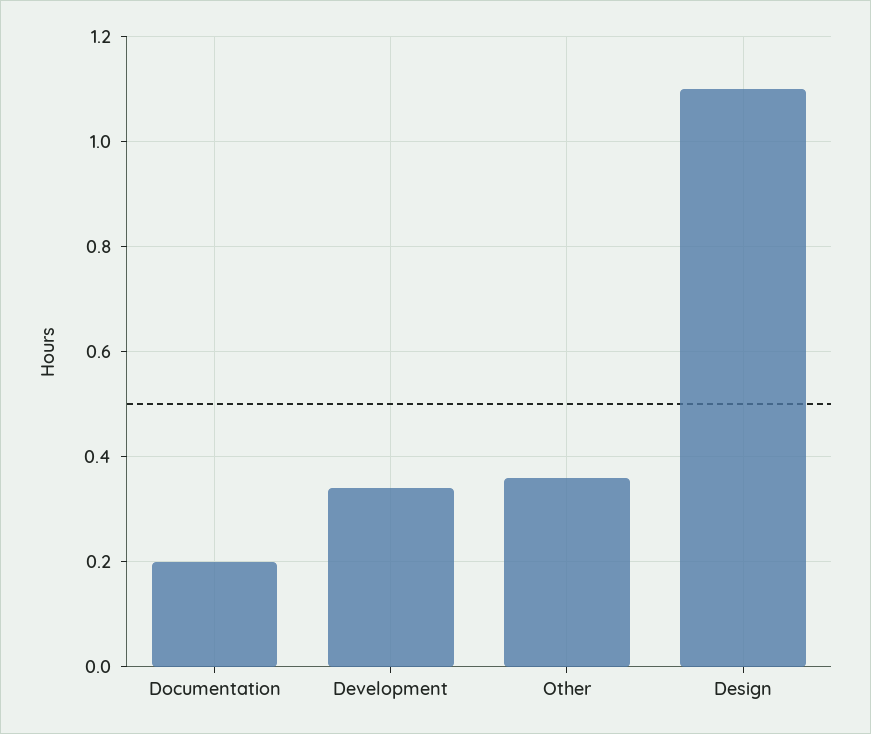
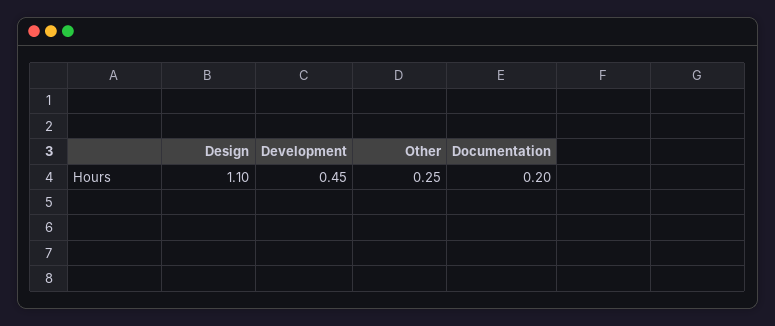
  {
    "Documentation": 0.2,
-   "Development": 0.35,
+   "Development": 0.45,
-   "Other": 0.35,
+   "Other": 0.25,
    "Design": 1.1
  }

